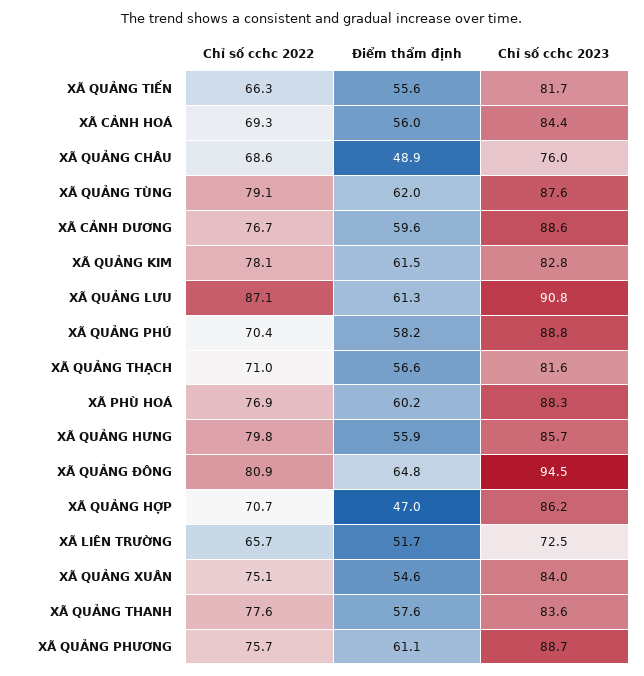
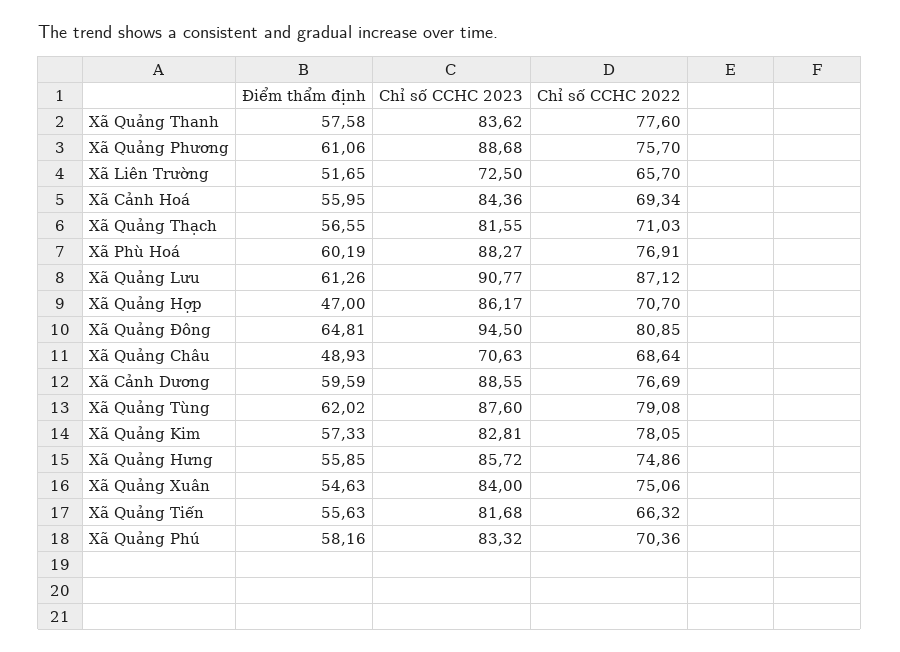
  {
    "Chỉ số cchc 2022": {
      "XÃ QUẢNG TIẾN": 66.32,
      "XÃ CẢNH HOÁ": 69.34,
      "XÃ QUẢNG CHÂU": 68.64,
      "XÃ QUẢNG TÙNG": 79.08,
      "XÃ CẢNH DƯƠNG": 76.69,
      "XÃ QUẢNG KIM": 78.05,
      "XÃ QUẢNG LƯU": 87.12,
      "XÃ QUẢNG PHÚ": 70.36,
      "XÃ QUẢNG THẠCH": 71.03,
      "XÃ PHÙ HOÁ": 76.91,
-     "XÃ QUẢNG HƯNG": 79.8,
+     "XÃ QUẢNG HƯNG": 74.86,
      "XÃ QUẢNG ĐÔNG": 80.85,
      "XÃ QUẢNG HỢP": 70.7,
      "XÃ LIÊN TRƯỜNG": 65.7,
      "XÃ QUẢNG XUÂN": 75.06,
      "XÃ QUẢNG THANH": 77.6,
      "XÃ QUẢNG PHƯƠNG": 75.7
    },
    "Điểm thẩm định": {
      "XÃ QUẢNG TIẾN": 55.63,
      "XÃ CẢNH HOÁ": 55.95,
      "XÃ QUẢNG CHÂU": 48.93,
      "XÃ QUẢNG TÙNG": 62.02,
      "XÃ CẢNH DƯƠNG": 59.59,
-     "XÃ QUẢNG KIM": 61.5,
+     "XÃ QUẢNG KIM": 57.33,
      "XÃ QUẢNG LƯU": 61.26,
      "XÃ QUẢNG PHÚ": 58.16,
      "XÃ QUẢNG THẠCH": 56.55,
      "XÃ PHÙ HOÁ": 60.19,
      "XÃ QUẢNG HƯNG": 55.85,
      "XÃ QUẢNG ĐÔNG": 64.81,
      "XÃ QUẢNG HỢP": 47,
      "XÃ LIÊN TRƯỜNG": 51.65,
      "XÃ QUẢNG XUÂN": 54.63,
      "XÃ QUẢNG THANH": 57.58,
      "XÃ QUẢNG PHƯƠNG": 61.06
    },
    "Chỉ số cchc 2023": {
      "XÃ QUẢNG TIẾN": 81.68,
      "XÃ CẢNH HOÁ": 84.36,
-     "XÃ QUẢNG CHÂU": 76,
+     "XÃ QUẢNG CHÂU": 70.63,
      "XÃ QUẢNG TÙNG": 87.6,
      "XÃ CẢNH DƯƠNG": 88.55,
      "XÃ QUẢNG KIM": 82.81,
      "XÃ QUẢNG LƯU": 90.77,
-     "XÃ QUẢNG PHÚ": 88.8,
+     "XÃ QUẢNG PHÚ": 83.32,
      "XÃ QUẢNG THẠCH": 81.55,
      "XÃ PHÙ HOÁ": 88.27,
      "XÃ QUẢNG HƯNG": 85.72,
      "XÃ QUẢNG ĐÔNG": 94.5,
      "XÃ QUẢNG HỢP": 86.17,
      "XÃ LIÊN TRƯỜNG": 72.5,
      "XÃ QUẢNG XUÂN": 84,
      "XÃ QUẢNG THANH": 83.62,
      "XÃ QUẢNG PHƯƠNG": 88.68
    }
  }

